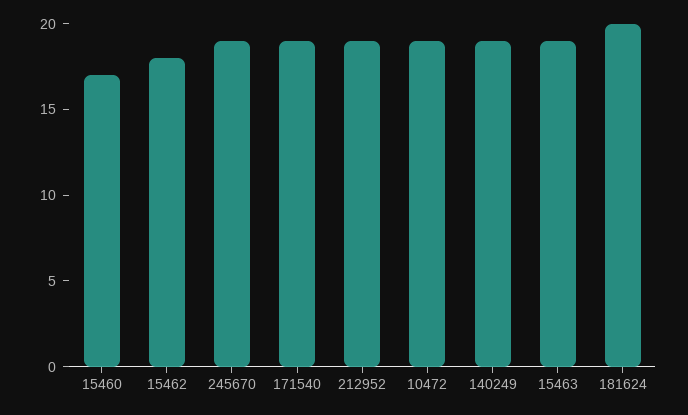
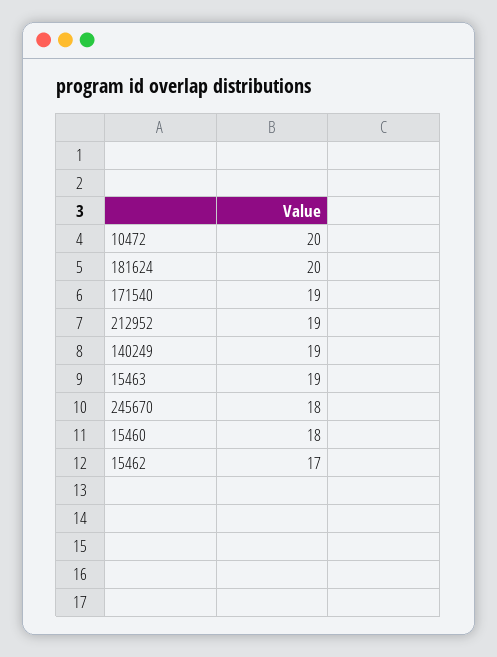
  {
-   "15460": 17,
+   "15460": 18,
-   "15462": 18,
+   "15462": 17,
-   "245670": 19,
+   "245670": 18,
    "171540": 19,
    "212952": 19,
-   "10472": 19,
+   "10472": 20,
    "140249": 19,
    "15463": 19,
    "181624": 20
  }

